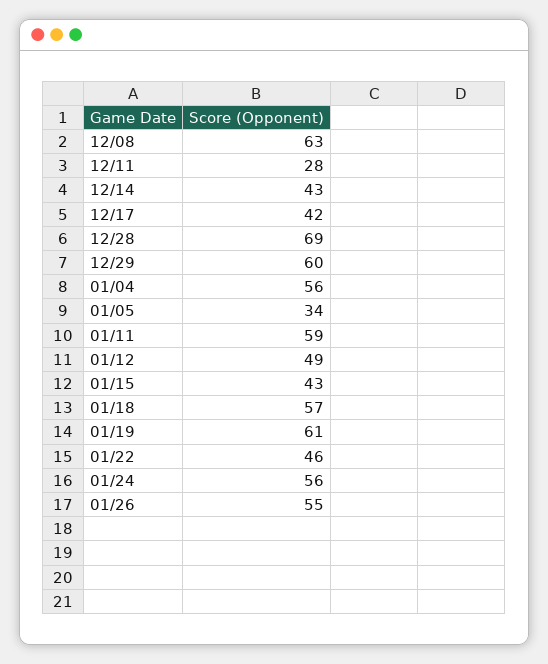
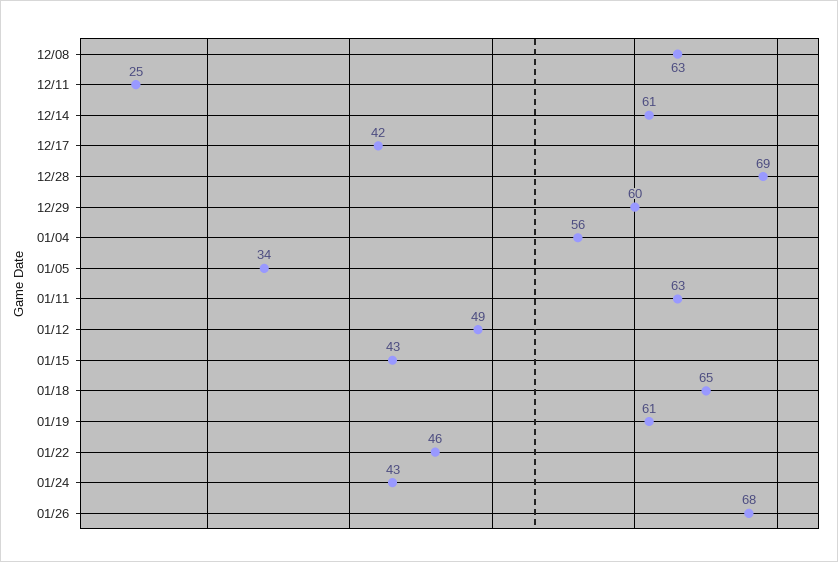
  {
    "12/08": 63,
-   "12/11": 28,
+   "12/11": 25,
-   "12/14": 43,
+   "12/14": 61,
    "12/17": 42,
    "12/28": 69,
    "12/29": 60,
    "01/04": 56,
    "01/05": 34,
-   "01/11": 59,
+   "01/11": 63,
    "01/12": 49,
    "01/15": 43,
-   "01/18": 57,
+   "01/18": 65,
    "01/19": 61,
    "01/22": 46,
-   "01/24": 56,
+   "01/24": 43,
-   "01/26": 55
+   "01/26": 68
  }

